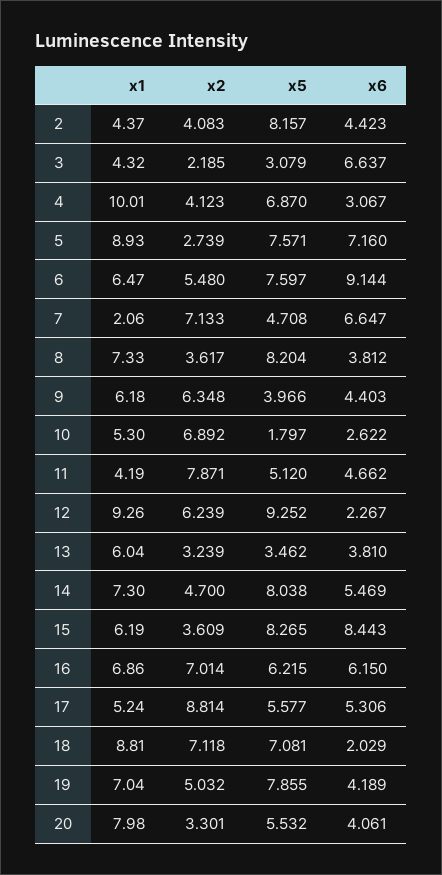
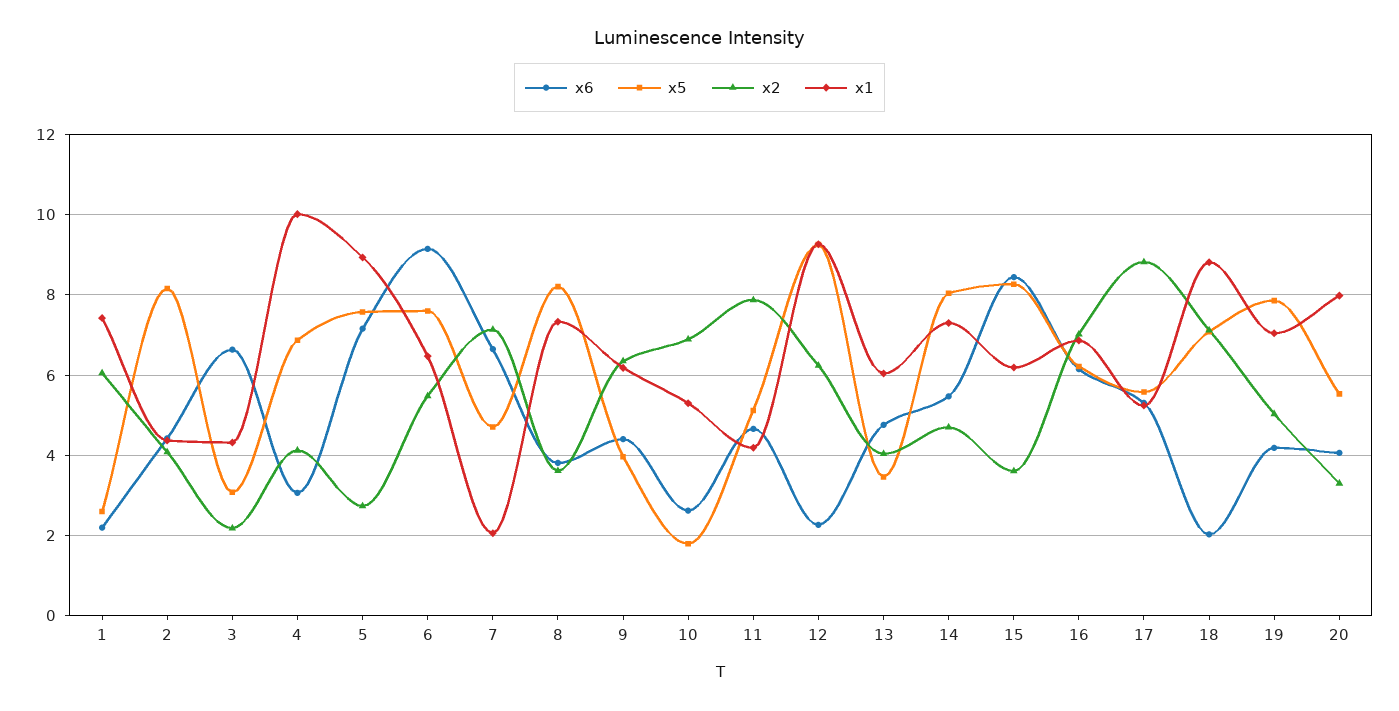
  {
    "x1": {
      "2": 4.37,
      "3": 4.32,
      "4": 10.01,
      "5": 8.93,
      "6": 6.47,
      "7": 2.06,
      "8": 7.33,
      "9": 6.18,
      "10": 5.3,
      "11": 4.19,
      "12": 9.26,
      "13": 6.04,
      "14": 7.3,
      "15": 6.19,
      "16": 6.86,
      "17": 5.24,
      "18": 8.81,
      "19": 7.04,
-     "20": 7.98
+     "20": 7.98,
+     "1": 7.4
    },
    "x2": {
      "2": 4.083,
      "3": 2.185,
      "4": 4.123,
      "5": 2.739,
      "6": 5.48,
      "7": 7.133,
      "8": 3.617,
      "9": 6.348,
      "10": 6.892,
      "11": 7.871,
      "12": 6.239,
-     "13": 3.239,
+     "13": 4,
      "14": 4.7,
      "15": 3.609,
      "16": 7.014,
      "17": 8.814,
      "18": 7.118,
      "19": 5.032,
-     "20": 3.301
+     "20": 3.301,
+     "1": 6
    },
    "x5": {
      "2": 8.157,
      "3": 3.079,
      "4": 6.87,
      "5": 7.571,
      "6": 7.597,
      "7": 4.708,
      "8": 8.204,
      "9": 3.966,
      "10": 1.797,
      "11": 5.12,
      "12": 9.252,
      "13": 3.462,
      "14": 8.038,
      "15": 8.265,
      "16": 6.215,
      "17": 5.577,
      "18": 7.081,
      "19": 7.855,
-     "20": 5.532
+     "20": 5.532,
+     "1": 2.6
    },
    "x6": {
      "2": 4.423,
      "3": 6.637,
      "4": 3.067,
      "5": 7.16,
      "6": 9.144,
      "7": 6.647,
      "8": 3.812,
      "9": 4.403,
      "10": 2.622,
      "11": 4.662,
      "12": 2.267,
-     "13": 3.81,
+     "13": 4.8,
      "14": 5.469,
      "15": 8.443,
      "16": 6.15,
      "17": 5.306,
      "18": 2.029,
      "19": 4.189,
-     "20": 4.061
+     "20": 4.061,
+     "1": 2.2
    }
  }

